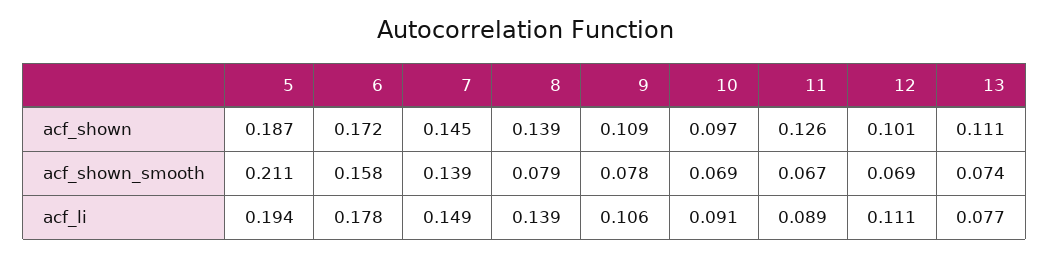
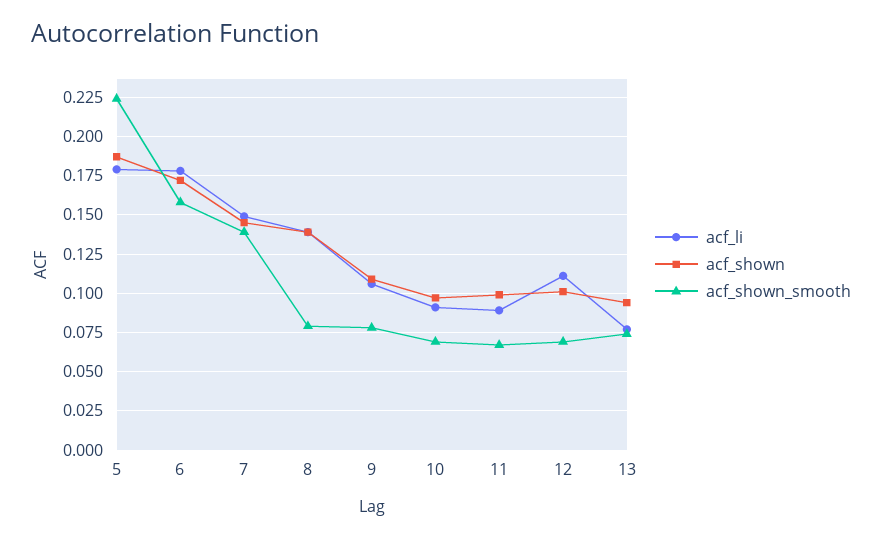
  {
    "acf_shown": {
      "5": 0.187,
      "6": 0.172,
      "7": 0.145,
      "8": 0.139,
      "9": 0.109,
      "10": 0.097,
-     "11": 0.126,
+     "11": 0.1,
      "12": 0.101,
-     "13": 0.111
+     "13": 0.095
    },
    "acf_shown_smooth": {
-     "5": 0.211,
+     "5": 0.225,
      "6": 0.158,
      "7": 0.139,
      "8": 0.079,
      "9": 0.078,
      "10": 0.069,
      "11": 0.067,
      "12": 0.069,
      "13": 0.074
    },
    "acf_li": {
-     "5": 0.194,
+     "5": 0.18,
      "6": 0.178,
      "7": 0.149,
      "8": 0.139,
      "9": 0.106,
      "10": 0.091,
      "11": 0.089,
      "12": 0.111,
      "13": 0.077
    }
  }

